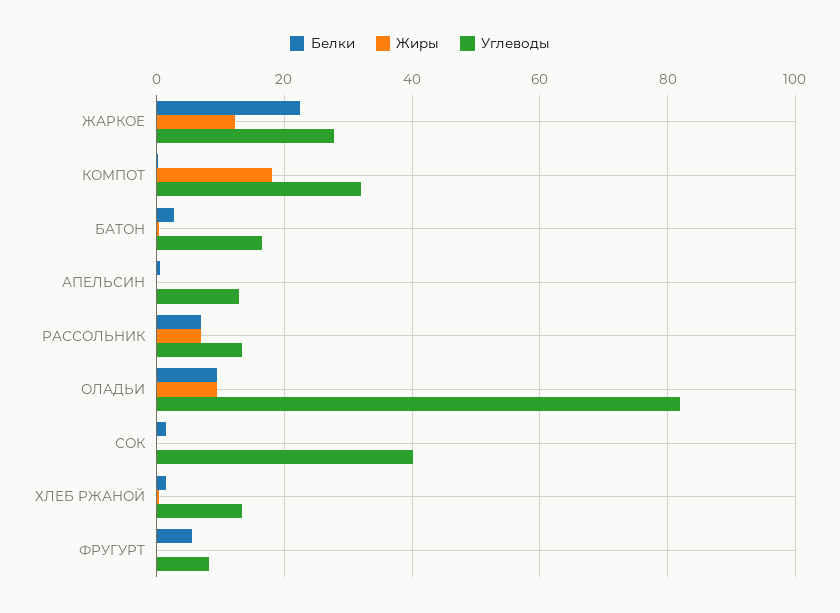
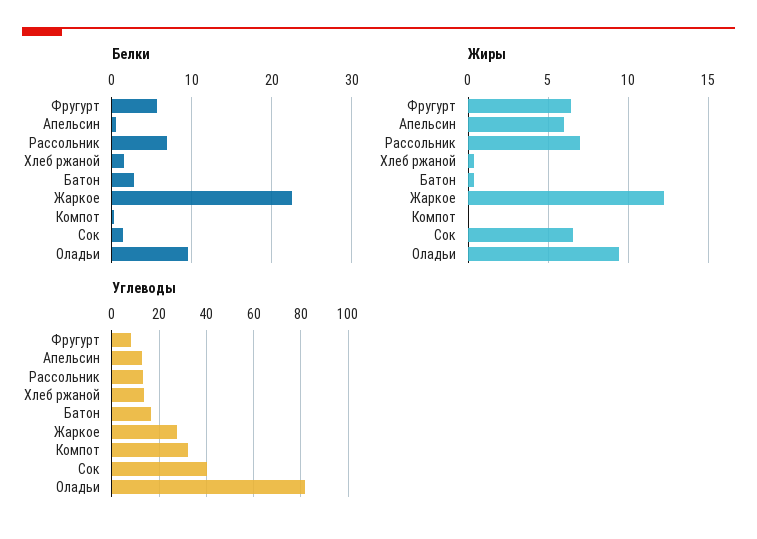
  {
    "Белки": {
      "ЖАРКОЕ": 22,
      "КОМПОТ": 0,
      "БАТОН": 3,
      "АПЕЛЬСИН": 1,
      "РАССОЛЬНИК": 7,
      "ОЛАДЬИ": 9,
      "СОК": 1,
      "ХЛЕБ РЖАНОЙ": 1,
      "ФРУГУРТ": 6
    },
    "Жиры": {
      "ЖАРКОЕ": 12.5,
-     "КОМПОТ": 18,
+     "КОМПОТ": 0,
      "БАТОН": 0.5,
-     "АПЕЛЬСИН": 0,
+     "АПЕЛЬСИН": 6,
      "РАССОЛЬНИК": 7,
      "ОЛАДЬИ": 9.5,
-     "СОК": 0,
+     "СОК": 6.5,
      "ХЛЕБ РЖАНОЙ": 0.5,
-     "ФРУГУРТ": 0
+     "ФРУГУРТ": 6.5
    },
    "Углеводы": {
      "ЖАРКОЕ": 28,
      "КОМПОТ": 32,
      "БАТОН": 16,
      "АПЕЛЬСИН": 12,
      "РАССОЛЬНИК": 14,
      "ОЛАДЬИ": 82,
      "СОК": 40,
      "ХЛЕБ РЖАНОЙ": 14,
      "ФРУГУРТ": 8
    }
  }

